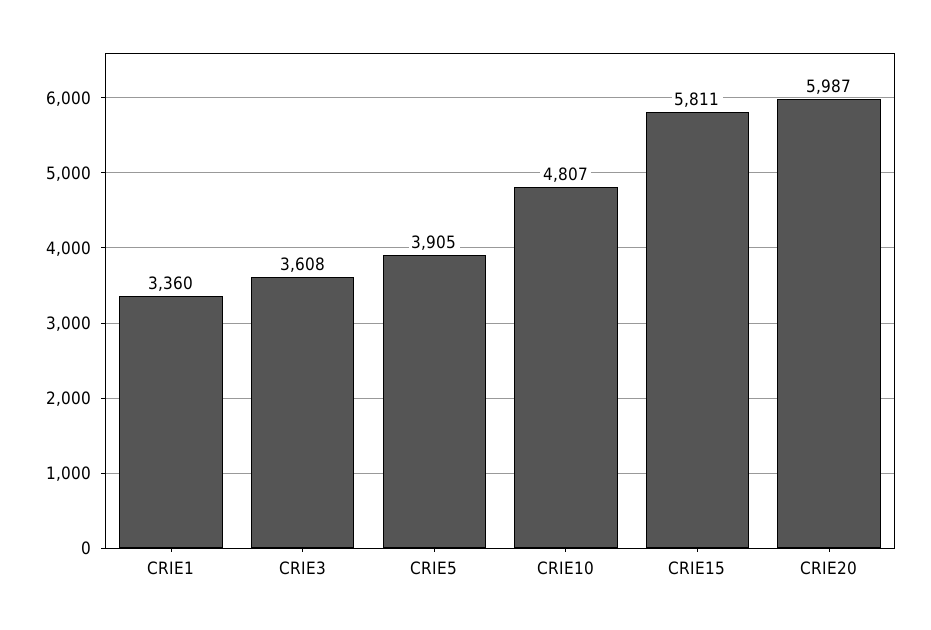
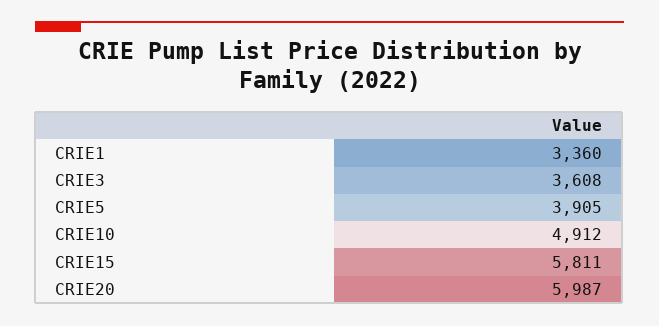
  {
    "CRIE1": 3360,
    "CRIE3": 3608,
    "CRIE5": 3905,
-   "CRIE10": 4807,
+   "CRIE10": 4912,
    "CRIE15": 5811,
    "CRIE20": 5987
  }

